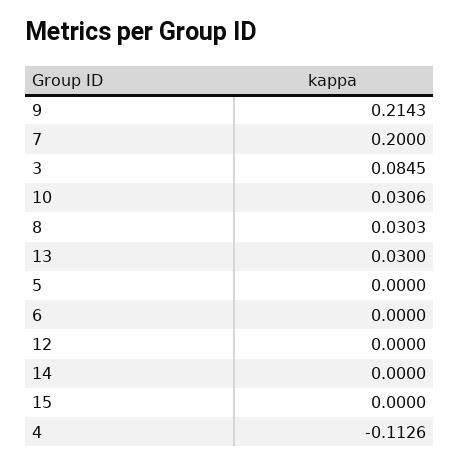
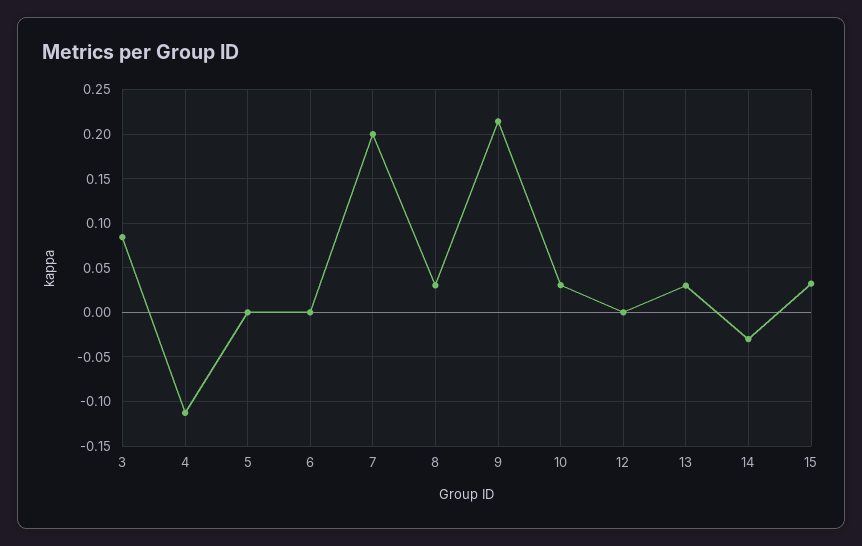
  {
    "9": 0.2143,
    "7": 0.2,
    "3": 0.0845,
    "10": 0.0306,
    "8": 0.0303,
    "13": 0.03,
    "5": 0,
    "6": 0,
    "12": 0,
-   "14": 0,
+   "14": -0.03,
-   "15": 0,
+   "15": 0.03,
    "4": -0.1126
  }

